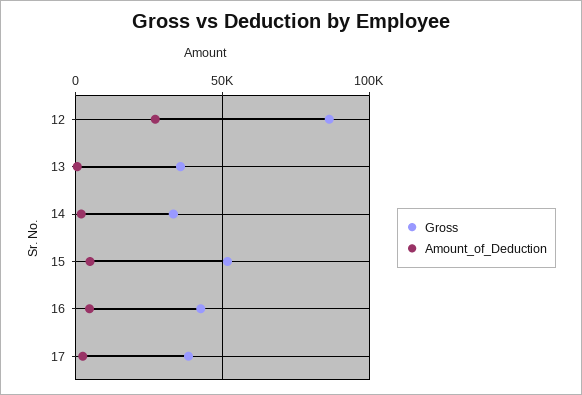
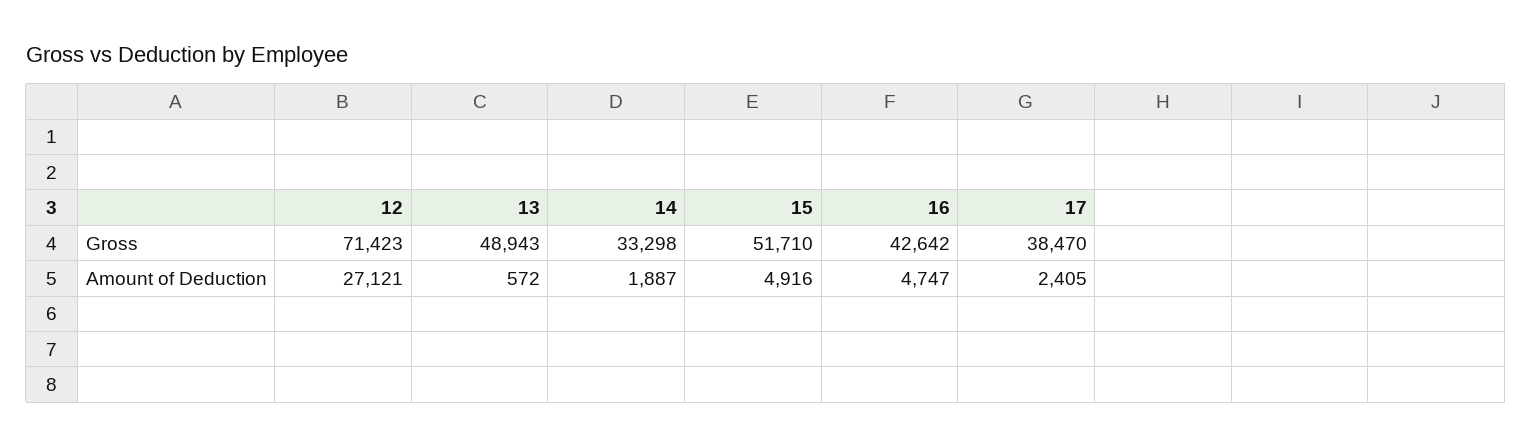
  {
    "Gross": {
-     "12": 85000,
+     "12": 71423,
-     "13": 35000,
+     "13": 48943,
      "14": 33298,
      "15": 51710,
      "16": 42642,
      "17": 38470
    },
    "Amount_of_Deduction": {
      "12": 27121,
      "13": 572,
      "14": 1887,
      "15": 4916,
      "16": 4747,
      "17": 2405
    }
  }

